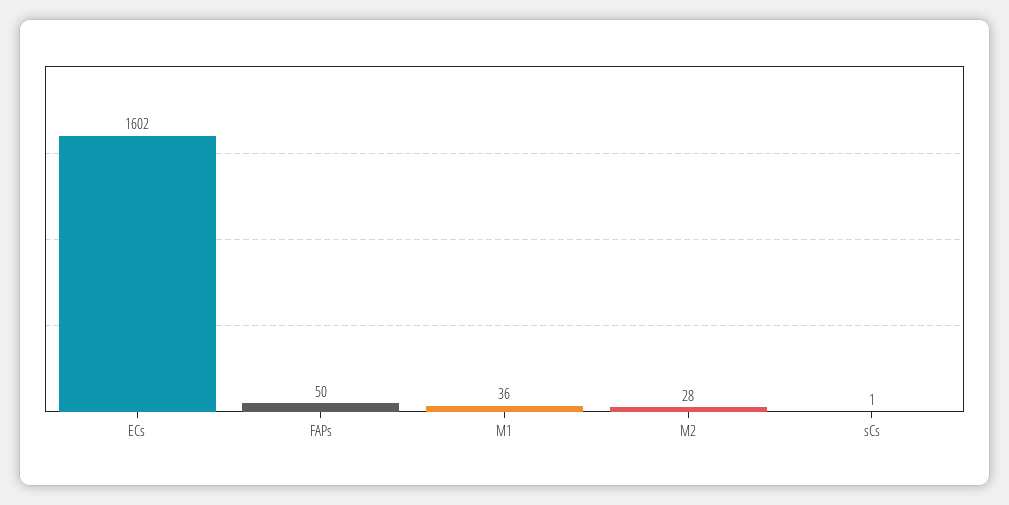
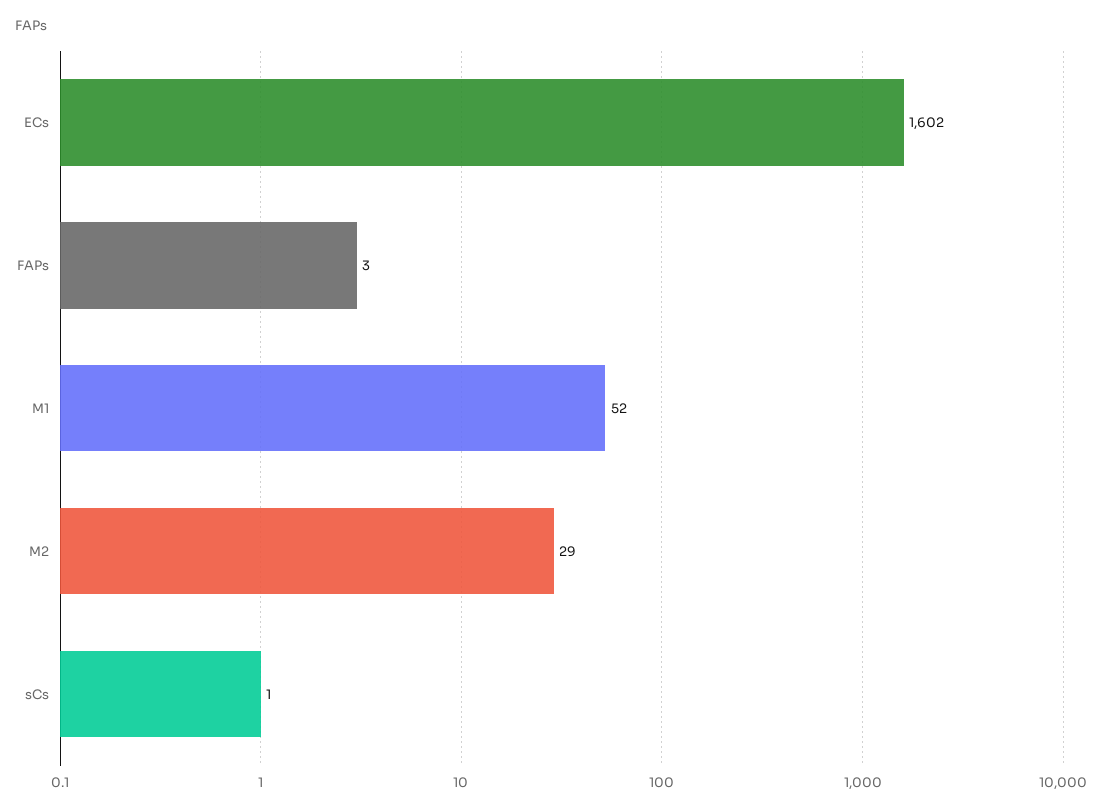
  {
    "ECs": 1602,
-   "FAPs": 50,
+   "FAPs": 3,
-   "M1": 36,
+   "M1": 52,
-   "M2": 28,
+   "M2": 29,
    "sCs": 1
  }

